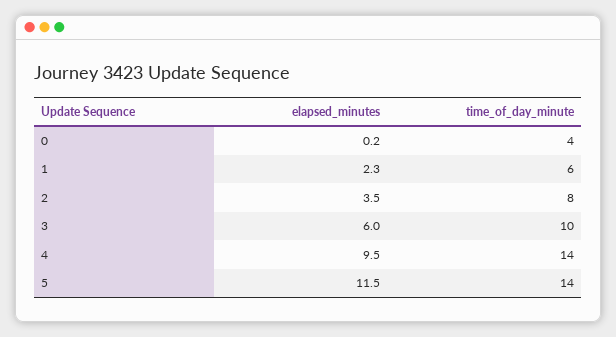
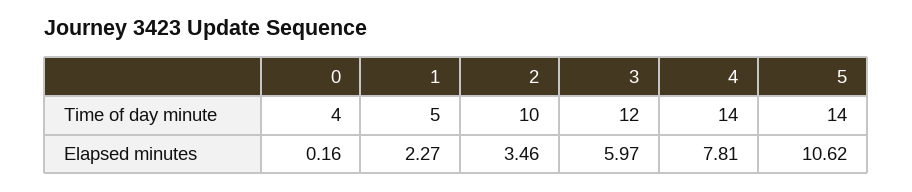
  {
    "elapsed_minutes": {
      "0": 0.16,
      "1": 2.27,
      "2": 3.46,
      "3": 5.97,
-     "4": 9.5,
+     "4": 7.81,
-     "5": 11.5
+     "5": 10.62
    },
    "time_of_day_minute": {
      "0": 4,
-     "1": 6,
+     "1": 5,
-     "2": 8,
+     "2": 10,
-     "3": 10,
+     "3": 12,
      "4": 14,
      "5": 14
    }
  }

